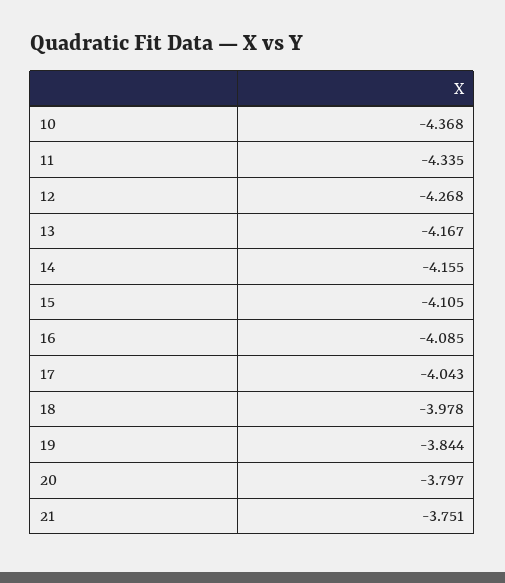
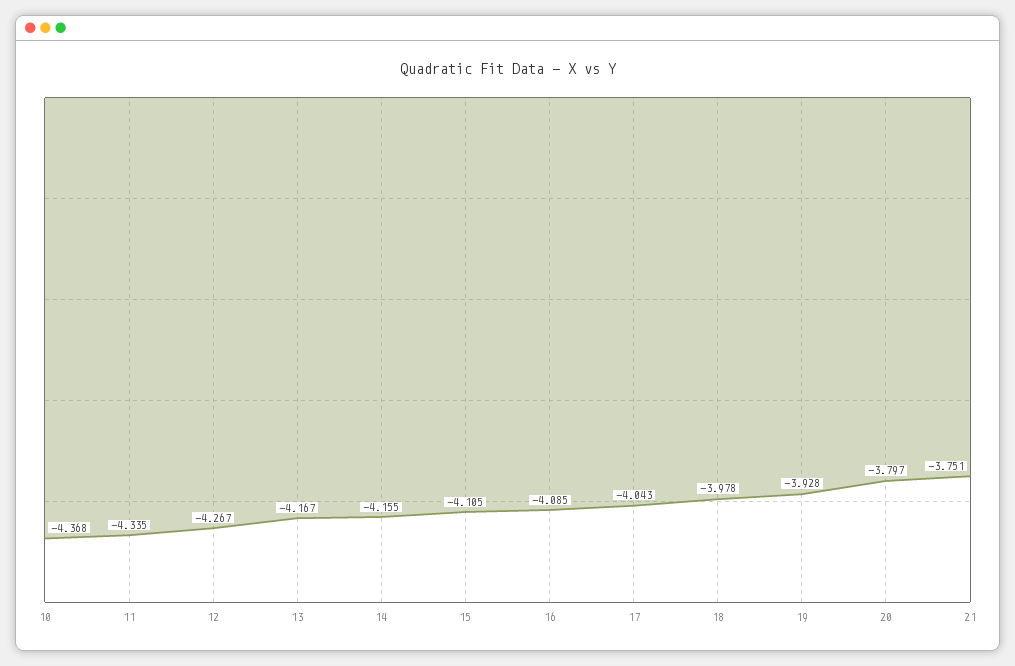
  {
    "10": -4.368,
    "11": -4.335,
-   "12": -4.268,
+   "12": -4.267,
    "13": -4.167,
    "14": -4.155,
    "15": -4.105,
    "16": -4.085,
    "17": -4.043,
    "18": -3.978,
-   "19": -3.844,
+   "19": -3.928,
    "20": -3.797,
    "21": -3.751
  }

